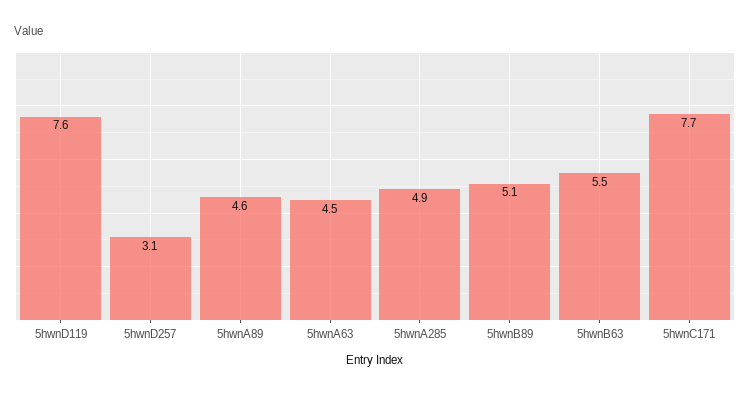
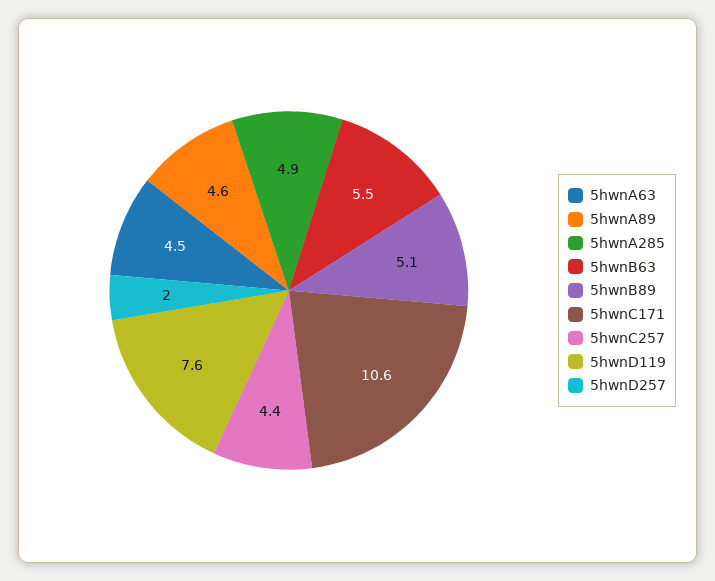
  {
    "5hwnD119": 7.6,
-   "5hwnD257": 3.1,
+   "5hwnD257": 2,
    "5hwnA89": 4.6,
    "5hwnA63": 4.5,
    "5hwnA285": 4.9,
    "5hwnB89": 5.1,
    "5hwnB63": 5.5,
-   "5hwnC171": 7.7
+   "5hwnC171": 10.6,
+   "5hwnC257": 4.4
  }

